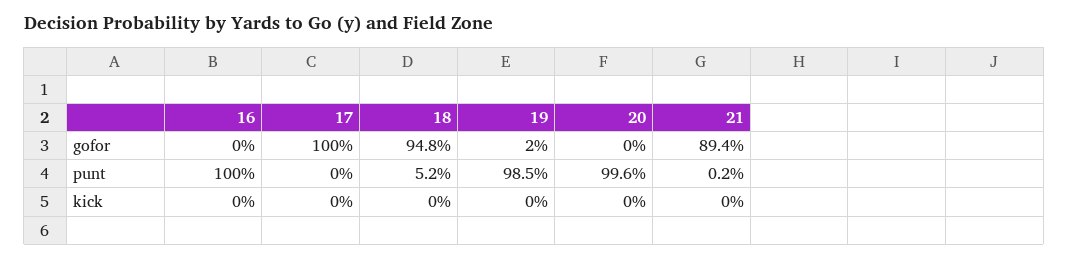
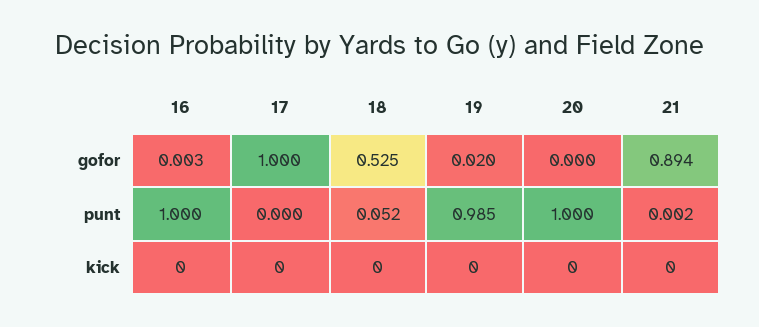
  {
    "16": {
-     "gofor": 0,
+     "gofor": 0.003,
      "punt": 1,
      "kick": 0
    },
    "17": {
      "gofor": 1,
      "punt": 0,
      "kick": 0
    },
    "18": {
-     "gofor": 0.948,
+     "gofor": 0.525,
      "punt": 0.052,
      "kick": 0
    },
    "19": {
      "gofor": 0.02,
      "punt": 0.985,
      "kick": 0
    },
    "20": {
      "gofor": 0,
-     "punt": 0.996,
+     "punt": 1,
      "kick": 0
    },
    "21": {
      "gofor": 0.894,
      "punt": 0.002,
      "kick": 0
    }
  }

